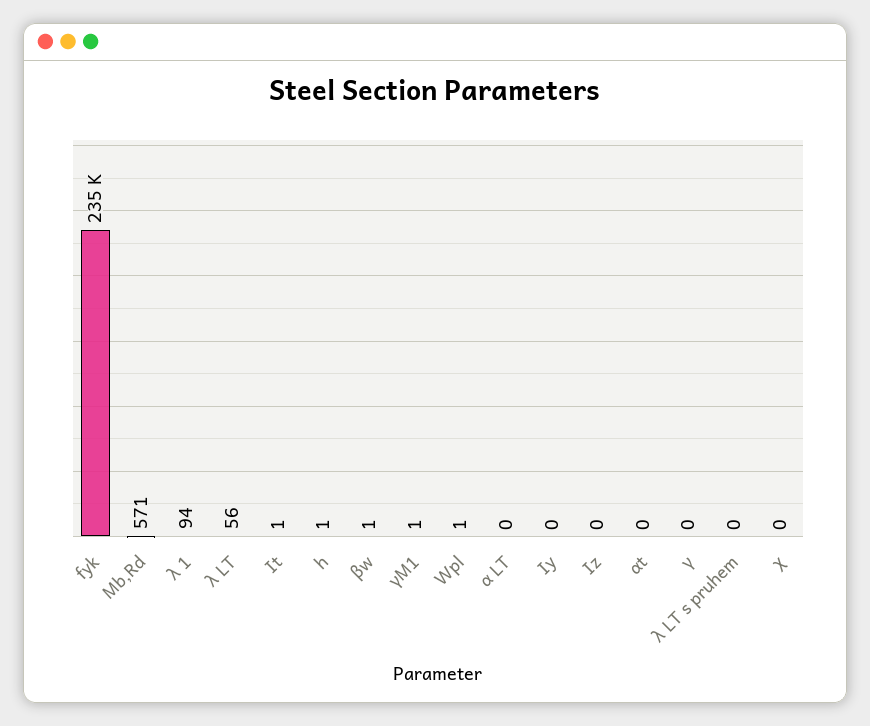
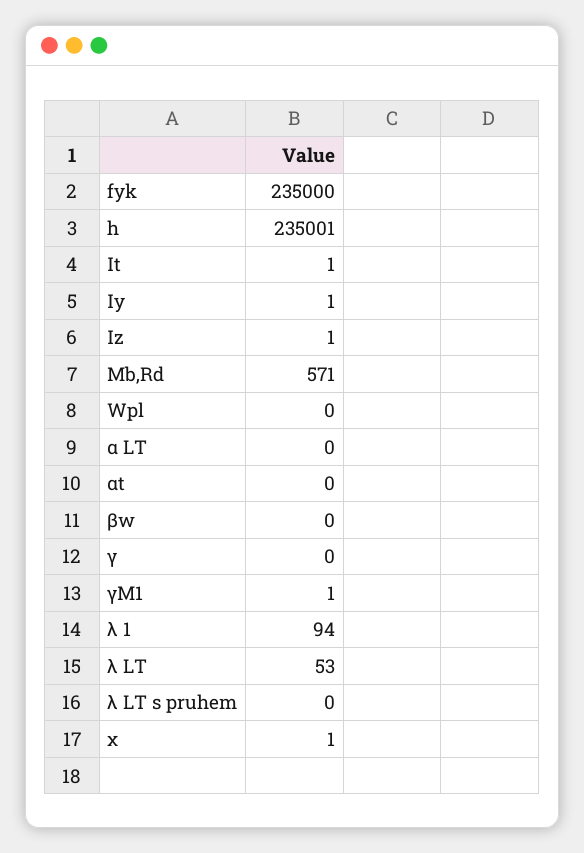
  {
    "fyk": 235000,
    "Mb,Rd": 571,
    "λ 1": 94,
-   "λ LT": 56,
+   "λ LT": 53,
    "It": 1,
-   "h": 1,
+   "h": 235001,
-   "βw": 1,
+   "βw": 0,
    "γM1": 1,
-   "Wpl": 1,
+   "Wpl": 0,
    "α LT": 0,
-   "Iy": 0,
+   "Iy": 1,
-   "Iz": 0,
+   "Iz": 1,
    "αt": 0,
    "γ": 0,
    "λ LT s pruhem": 0,
-   "χ": 0
+   "χ": 1
  }

